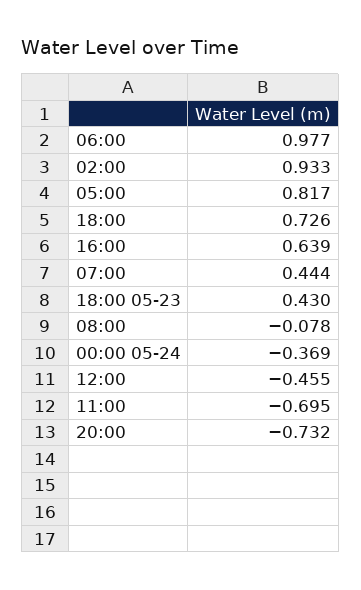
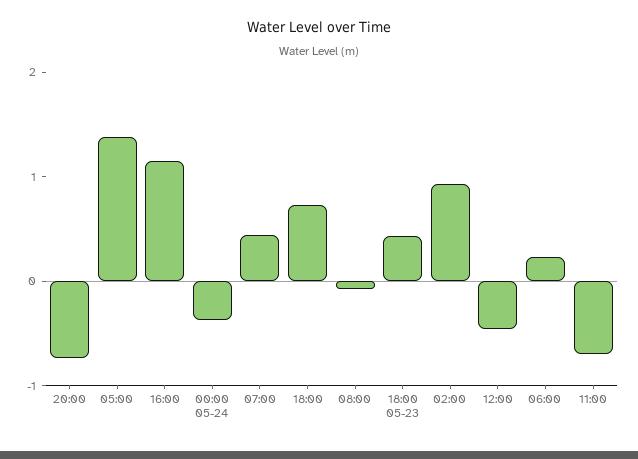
  {
-   "06:00": 0.977,
+   "06:00": 0.2,
    "02:00": 0.933,
-   "05:00": 0.817,
+   "05:00": 1.4,
    "18:00": 0.726,
-   "16:00": 0.639,
+   "16:00": 1.2,
    "07:00": 0.444,
    "18:00 05-23": 0.43,
    "08:00": -0.078,
    "00:00 05-24": -0.369,
    "12:00": -0.455,
    "11:00": -0.695,
    "20:00": -0.732
  }

